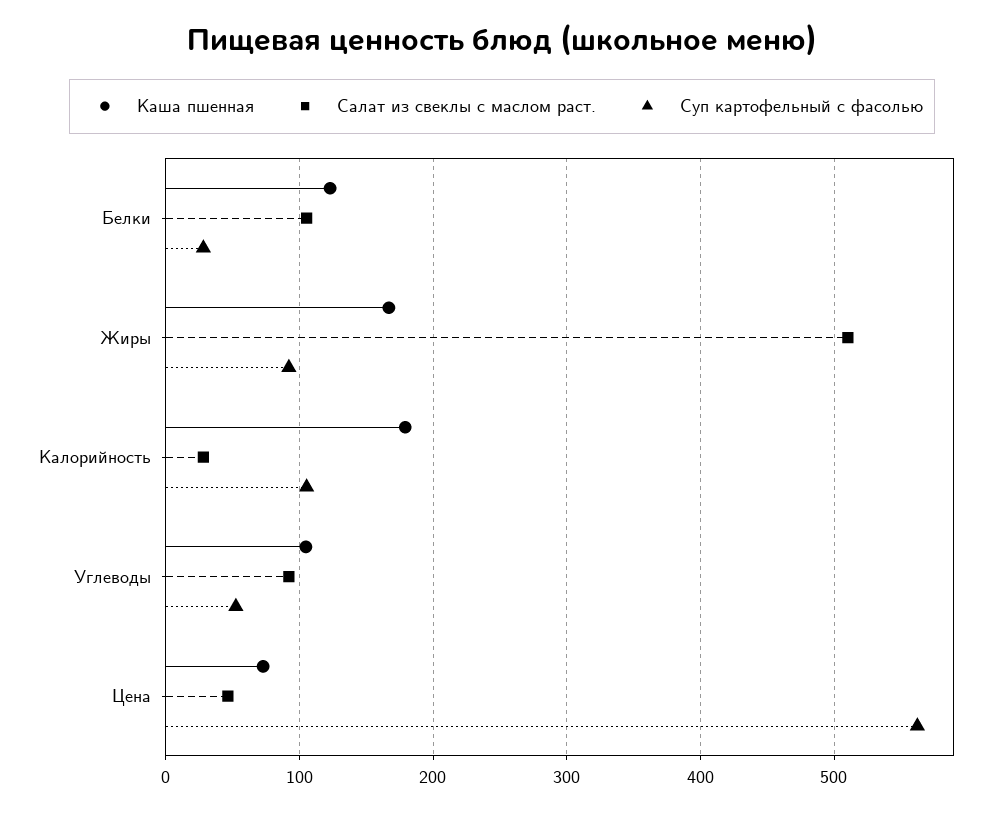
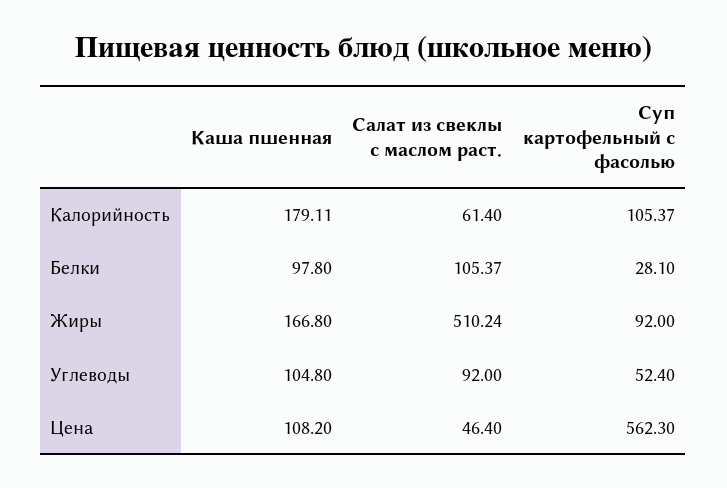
  {
    "Каша пшенная": {
-     "Белки": 120,
+     "Белки": 97.8,
      "Жиры": 166.8,
      "Калорийность": 179.11,
      "Углеводы": 104.8,
-     "Цена": 70
+     "Цена": 108.2
    },
    "Салат из свеклы с маслом раст.": {
      "Белки": 105.37,
      "Жиры": 510.24,
-     "Калорийность": 30,
+     "Калорийность": 61.4,
      "Углеводы": 92,
      "Цена": 46.4
    },
    "Суп картофельный с фасолью": {
      "Белки": 28.1,
      "Жиры": 92,
      "Калорийность": 105.37,
      "Углеводы": 52.4,
      "Цена": 562.3
    }
  }

